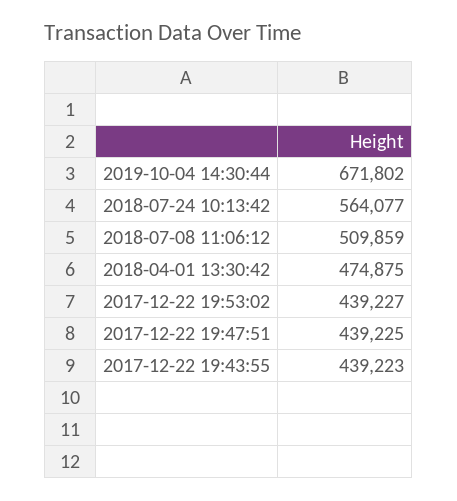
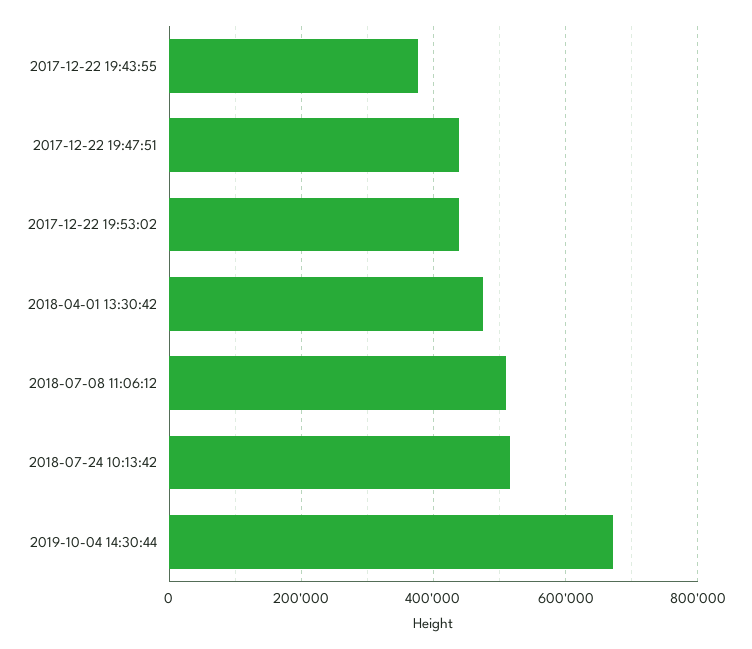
  {
    "2019-10-04 14:30:44": 671802,
-   "2018-07-24 10:13:42": 564077,
+   "2018-07-24 10:13:42": 520000,
    "2018-07-08 11:06:12": 509859,
    "2018-04-01 13:30:42": 474875,
    "2017-12-22 19:53:02": 439227,
    "2017-12-22 19:47:51": 439225,
-   "2017-12-22 19:43:55": 439223
+   "2017-12-22 19:43:55": 380000
  }

